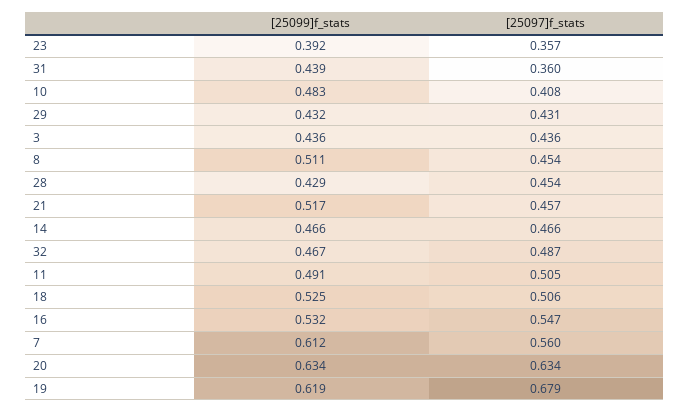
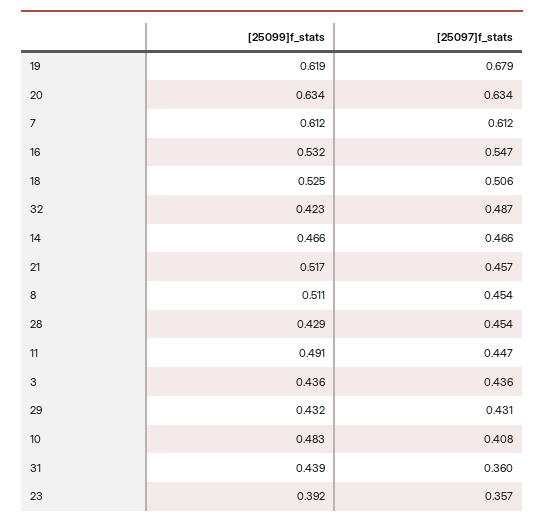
  {
    "[25099]f_stats": {
      "23": 0.392,
      "31": 0.439,
      "10": 0.483,
      "29": 0.432,
      "3": 0.436,
      "8": 0.511,
      "28": 0.429,
      "21": 0.517,
      "14": 0.466,
-     "32": 0.467,
+     "32": 0.423,
      "11": 0.491,
      "18": 0.525,
      "16": 0.532,
      "7": 0.612,
      "20": 0.634,
      "19": 0.619
    },
    "[25097]f_stats": {
      "23": 0.357,
      "31": 0.36,
      "10": 0.408,
      "29": 0.431,
      "3": 0.436,
      "8": 0.454,
      "28": 0.454,
      "21": 0.457,
      "14": 0.466,
      "32": 0.487,
-     "11": 0.505,
+     "11": 0.447,
      "18": 0.506,
      "16": 0.547,
-     "7": 0.56,
+     "7": 0.612,
      "20": 0.634,
      "19": 0.679
    }
  }

